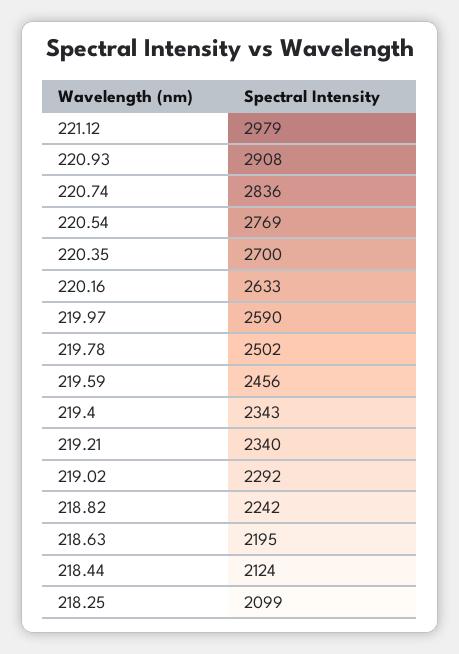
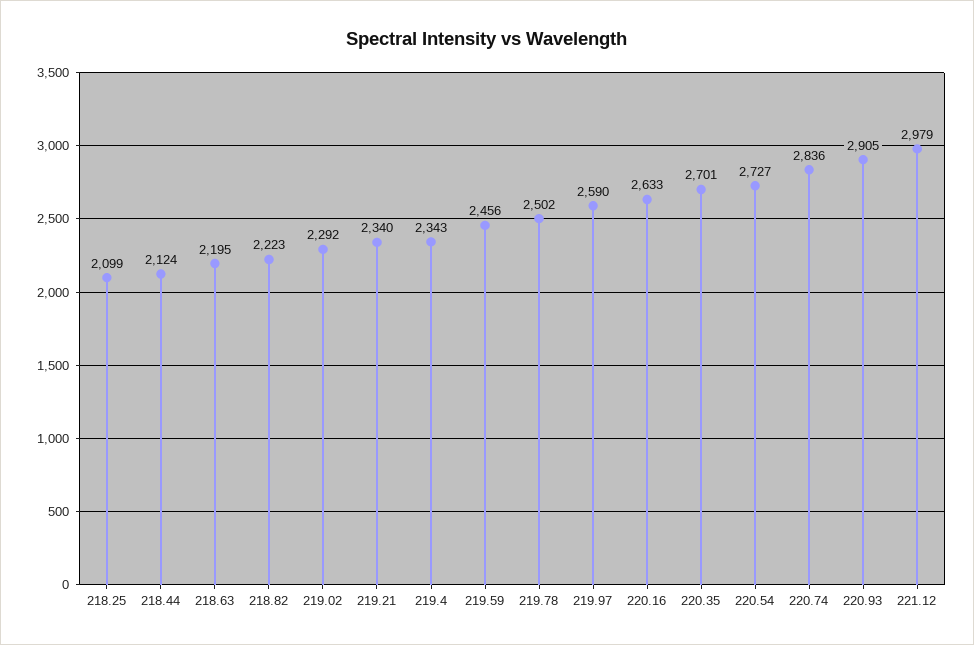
  {
    "221.12": 2979,
-   "220.93": 2908,
+   "220.93": 2905,
    "220.74": 2836,
-   "220.54": 2769,
+   "220.54": 2727,
-   "220.35": 2700,
+   "220.35": 2701,
    "220.16": 2633,
    "219.97": 2590,
    "219.78": 2502,
    "219.59": 2456,
    "219.4": 2343,
    "219.21": 2340,
    "219.02": 2292,
-   "218.82": 2242,
+   "218.82": 2223,
    "218.63": 2195,
    "218.44": 2124,
    "218.25": 2099
  }

